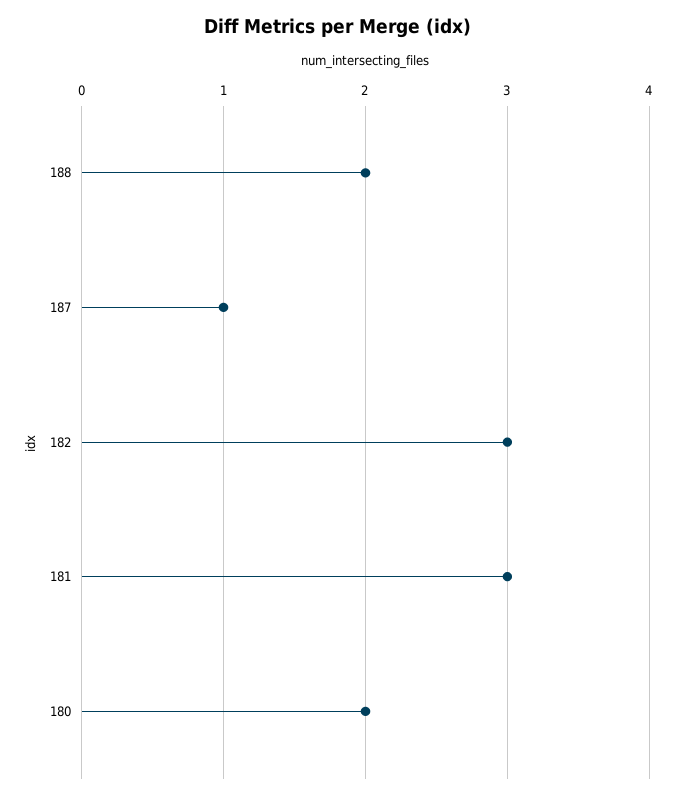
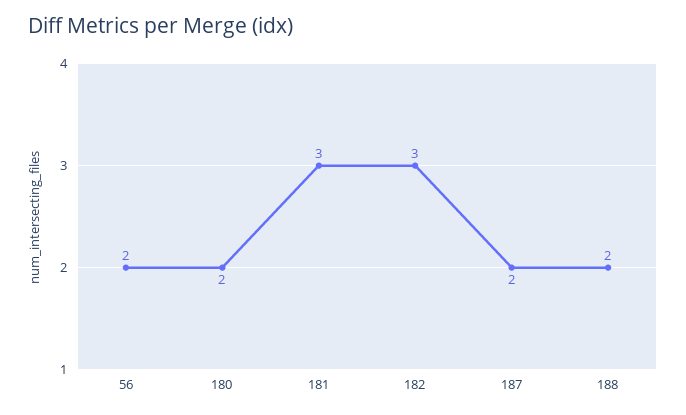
  {
    "188": 2,
-   "187": 1,
+   "187": 2,
    "182": 3,
    "181": 3,
-   "180": 2
+   "180": 2,
+   "56": 2
  }

